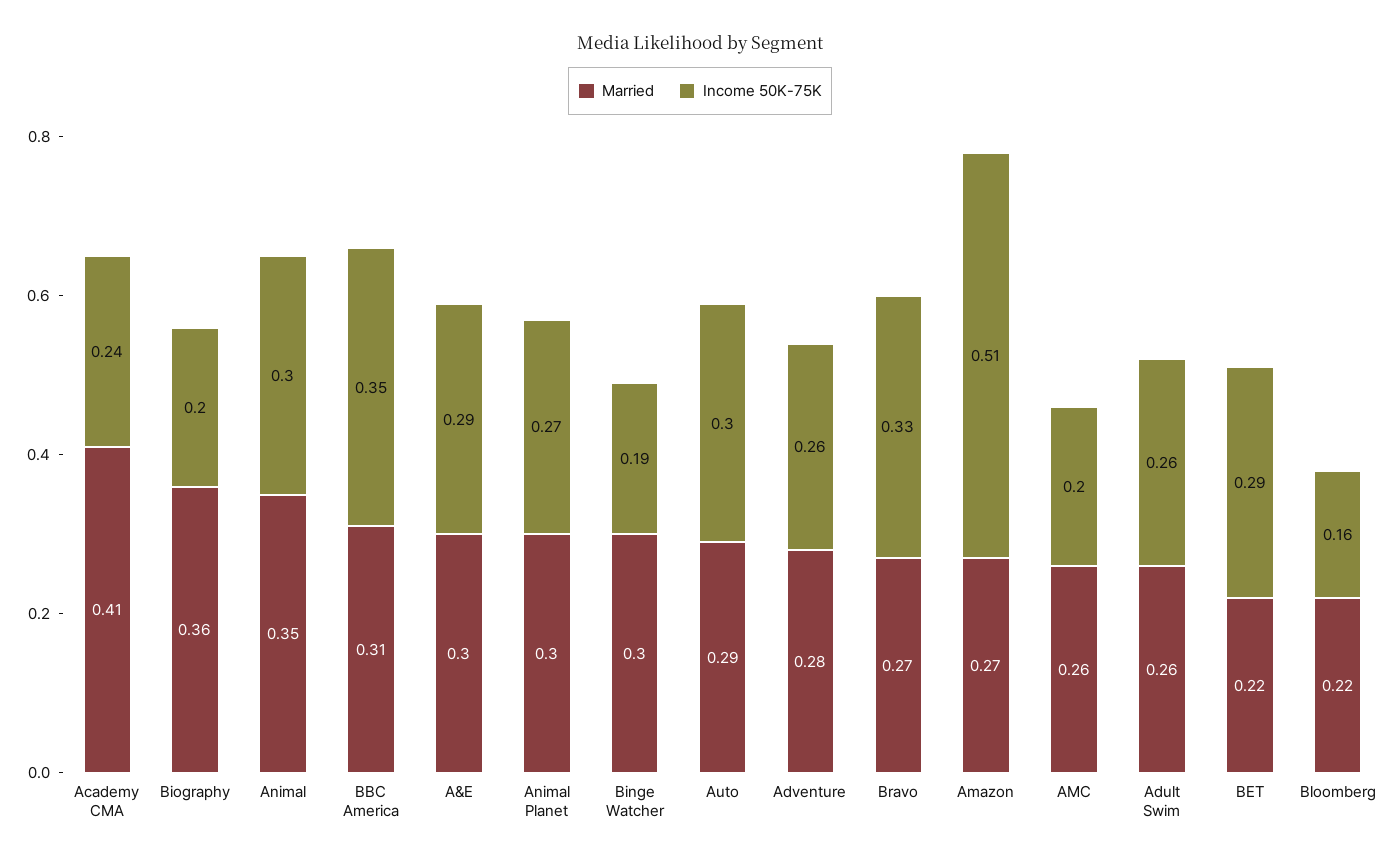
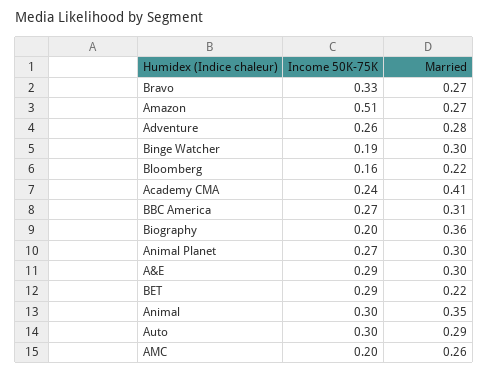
  {
    "Married": {
      "Academy CMA": 0.41,
      "Biography": 0.36,
      "Animal": 0.35,
      "BBC America": 0.31,
      "A&E": 0.3,
      "Animal Planet": 0.3,
      "Binge Watcher": 0.3,
      "Auto": 0.29,
      "Adventure": 0.28,
      "Bravo": 0.27,
      "Amazon": 0.27,
      "AMC": 0.26,
-     "Adult Swim": 0.26,
      "BET": 0.22,
      "Bloomberg": 0.22
    },
    "Income 50K-75K": {
      "Academy CMA": 0.24,
      "Biography": 0.2,
      "Animal": 0.3,
-     "BBC America": 0.35,
+     "BBC America": 0.27,
      "A&E": 0.29,
      "Animal Planet": 0.27,
      "Binge Watcher": 0.19,
      "Auto": 0.3,
      "Adventure": 0.26,
      "Bravo": 0.33,
      "Amazon": 0.51,
      "AMC": 0.2,
-     "Adult Swim": 0.26,
      "BET": 0.29,
      "Bloomberg": 0.16
    }
  }

